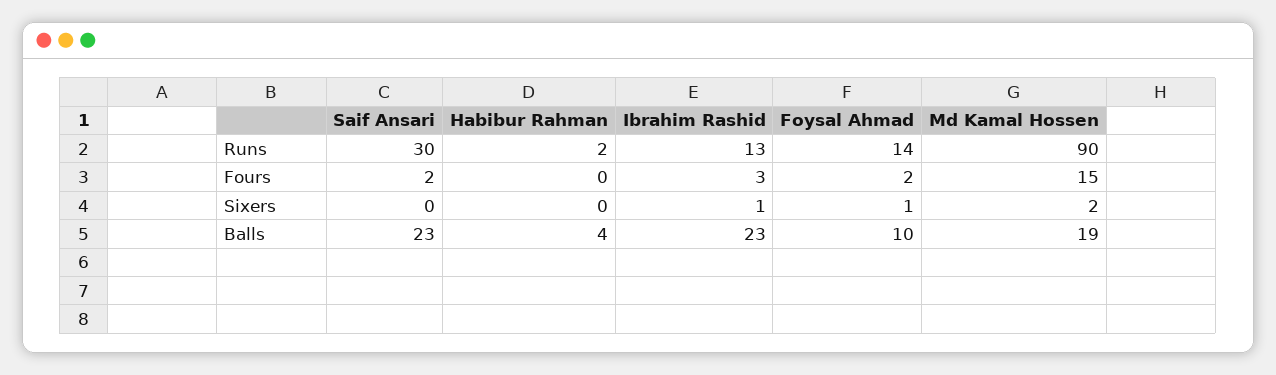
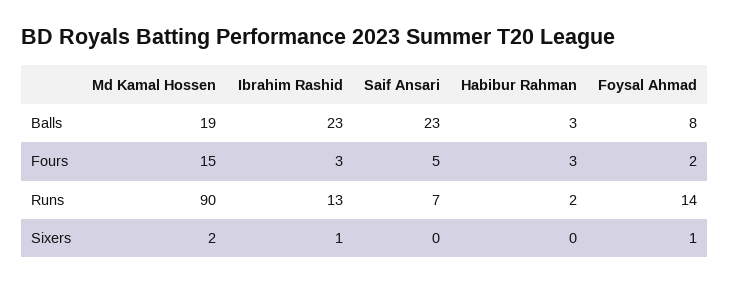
  {
    "Saif Ansari": {
-     "Runs": 30,
+     "Runs": 7,
-     "Fours": 2,
+     "Fours": 5,
      "Sixers": 0,
      "Balls": 23
    },
    "Habibur Rahman": {
      "Runs": 2,
-     "Fours": 0,
+     "Fours": 3,
      "Sixers": 0,
-     "Balls": 4
+     "Balls": 3
    },
    "Ibrahim Rashid": {
      "Runs": 13,
      "Fours": 3,
      "Sixers": 1,
      "Balls": 23
    },
    "Foysal Ahmad": {
      "Runs": 14,
      "Fours": 2,
      "Sixers": 1,
-     "Balls": 10
+     "Balls": 8
    },
    "Md Kamal Hossen": {
      "Runs": 90,
      "Fours": 15,
      "Sixers": 2,
      "Balls": 19
    }
  }

